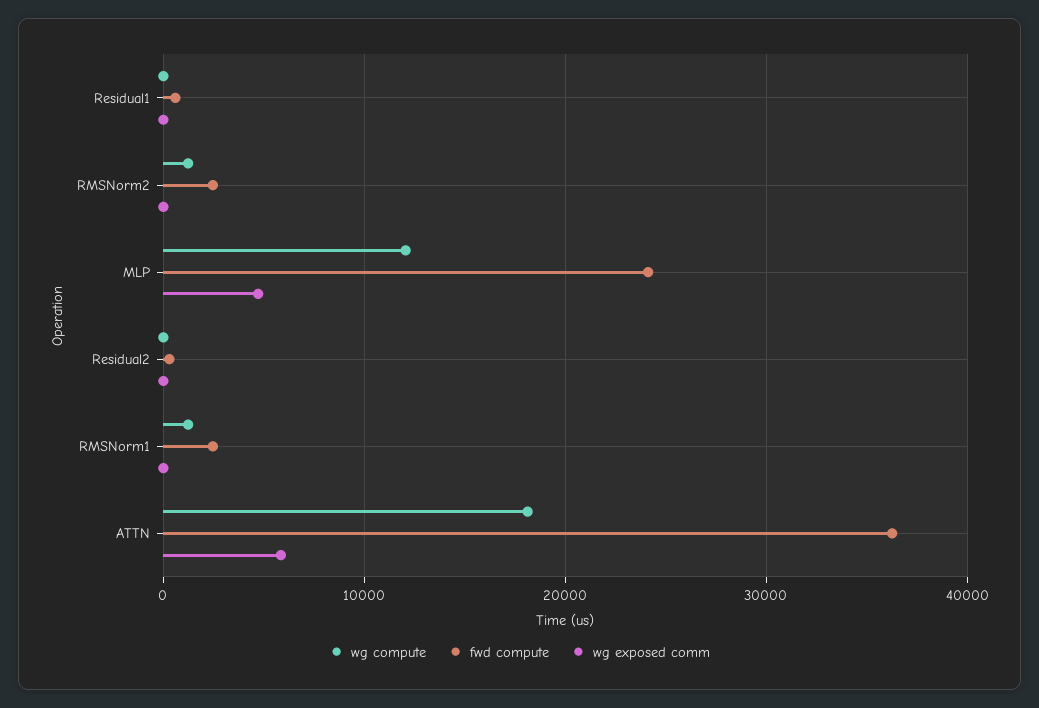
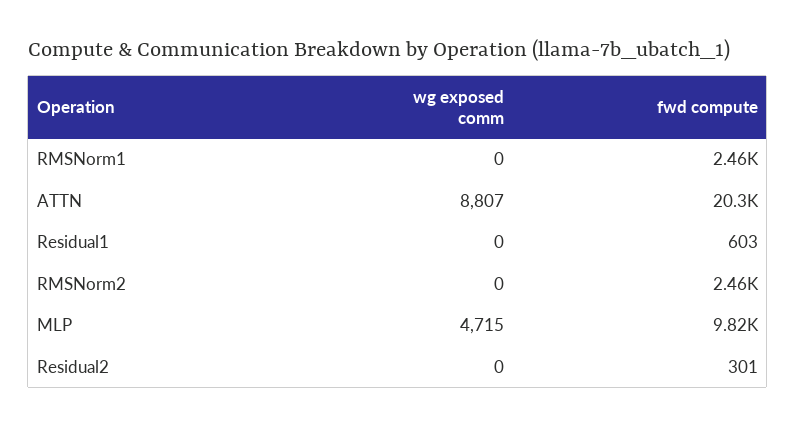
  {
-   "wg compute": {
-     "Residual1": 0,
-     "RMSNorm2": 1000,
-     "MLP": 12000,
-     "Residual2": 0,
-     "RMSNorm1": 1000,
-     "ATTN": 18000
-   },
    "fwd compute": {
      "Residual1": 603,
      "RMSNorm2": 2460,
-     "MLP": 24000,
+     "MLP": 9820,
      "Residual2": 301,
      "RMSNorm1": 2460,
-     "ATTN": 36000
+     "ATTN": 20300
    },
    "wg exposed comm": {
      "Residual1": 0,
      "RMSNorm2": 0,
      "MLP": 4715,
      "Residual2": 0,
      "RMSNorm1": 0,
-     "ATTN": 6000
+     "ATTN": 8807
    }
  }

